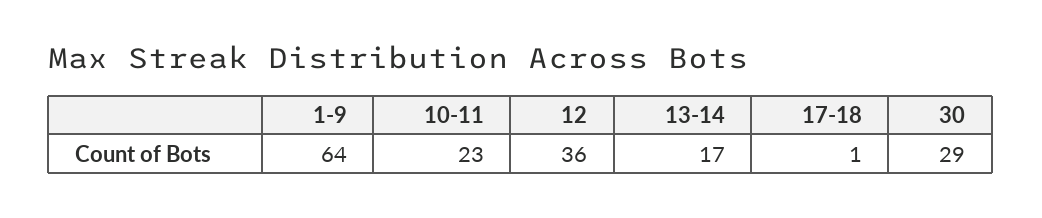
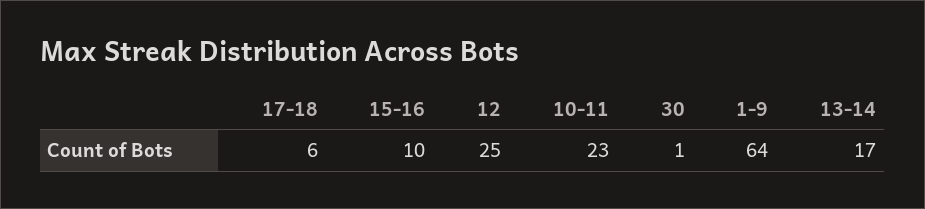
  {
    "1-9": 64,
    "10-11": 23,
-   "12": 36,
+   "12": 25,
    "13-14": 17,
-   "17-18": 1,
+   "17-18": 6,
-   "30": 29
+   "30": 1,
+   "15-16": 10
  }

